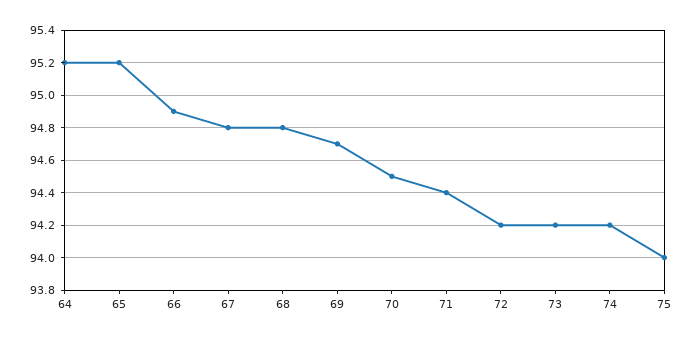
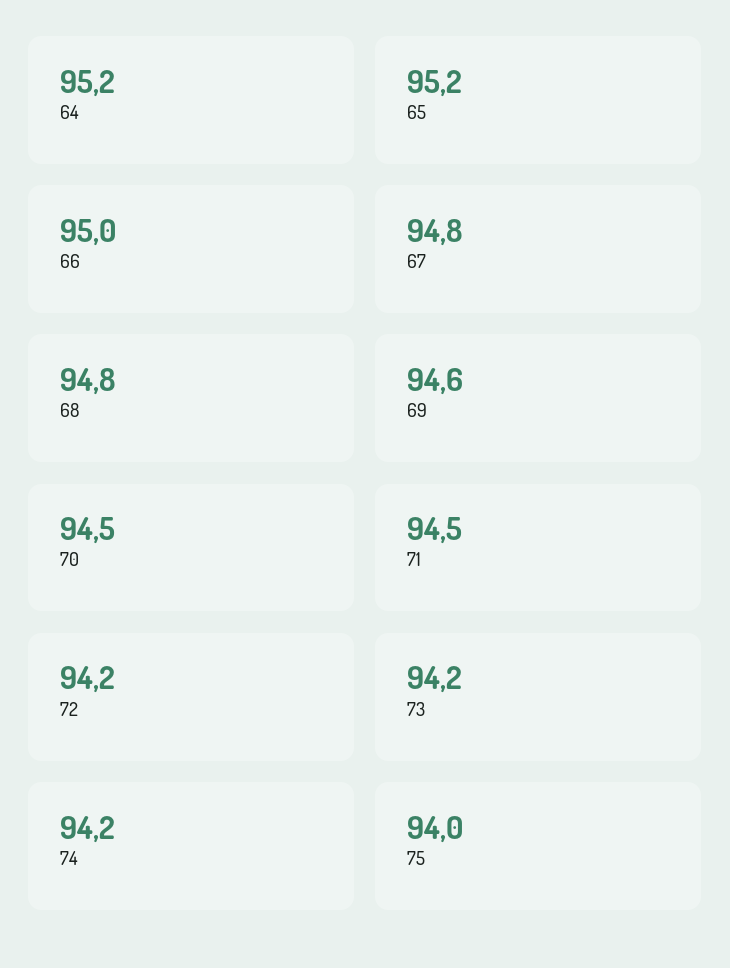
  {
    "64": 95.2,
    "65": 95.2,
-   "66": 94.9,
+   "66": 95,
    "67": 94.8,
    "68": 94.8,
-   "69": 94.7,
+   "69": 94.6,
    "70": 94.5,
-   "71": 94.4,
+   "71": 94.5,
    "72": 94.2,
    "73": 94.2,
    "74": 94.2,
    "75": 94
  }

